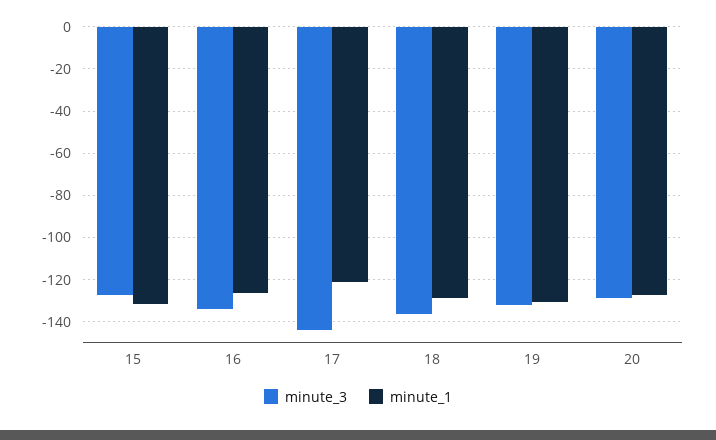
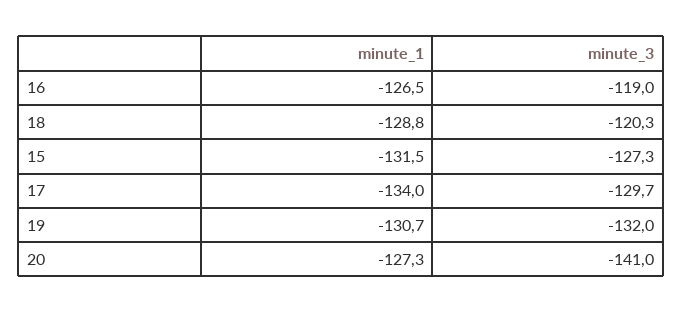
  {
    "minute_3": {
      "15": -127.3,
-     "16": -135,
+     "16": -119,
-     "17": -145,
+     "17": -129.7,
-     "18": -135,
+     "18": -120.3,
      "19": -132,
-     "20": -130
+     "20": -141
    },
    "minute_1": {
      "15": -131.5,
      "16": -126.5,
-     "17": -120,
+     "17": -134,
      "18": -128.8,
      "19": -130.7,
      "20": -127.3
    }
  }

